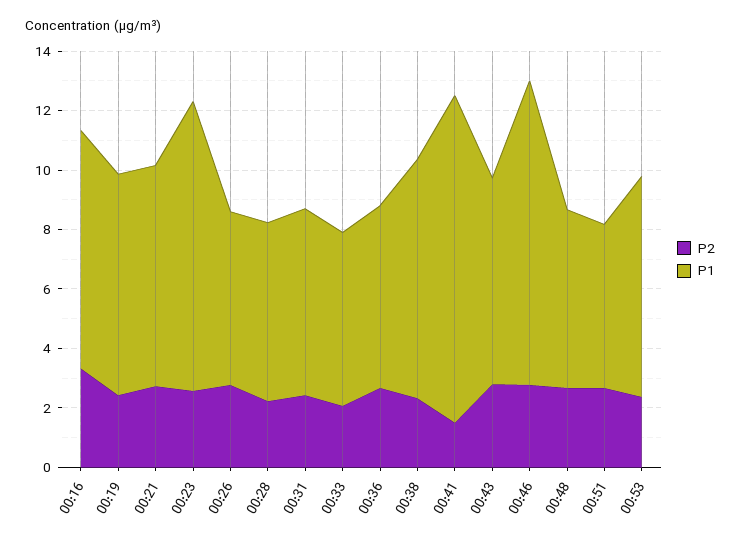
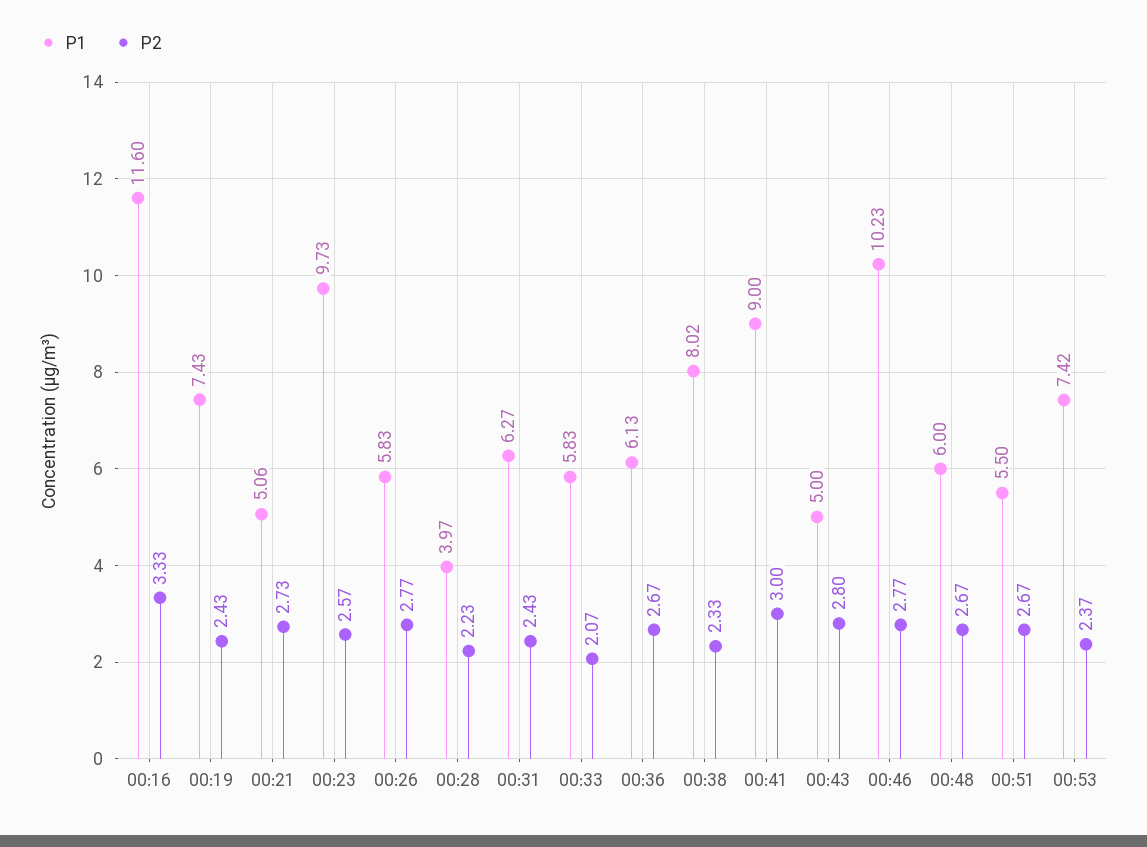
  {
    "P2": {
      "00:16": 3.33,
      "00:19": 2.43,
      "00:21": 2.73,
      "00:23": 2.57,
      "00:26": 2.77,
      "00:28": 2.23,
      "00:31": 2.43,
      "00:33": 2.07,
      "00:36": 2.67,
      "00:38": 2.33,
-     "00:41": 1.5,
+     "00:41": 3,
      "00:43": 2.8,
      "00:46": 2.77,
      "00:48": 2.67,
      "00:51": 2.67,
      "00:53": 2.37
    },
    "P1": {
-     "00:16": 8,
+     "00:16": 11.6,
      "00:19": 7.43,
-     "00:21": 7.5,
+     "00:21": 5.06,
      "00:23": 9.73,
      "00:26": 5.83,
-     "00:28": 6,
+     "00:28": 3.97,
      "00:31": 6.27,
      "00:33": 5.83,
      "00:36": 6.13,
      "00:38": 8.02,
-     "00:41": 11,
+     "00:41": 9,
-     "00:43": 7,
+     "00:43": 5,
      "00:46": 10.23,
      "00:48": 6,
      "00:51": 5.5,
      "00:53": 7.42
    }
  }

